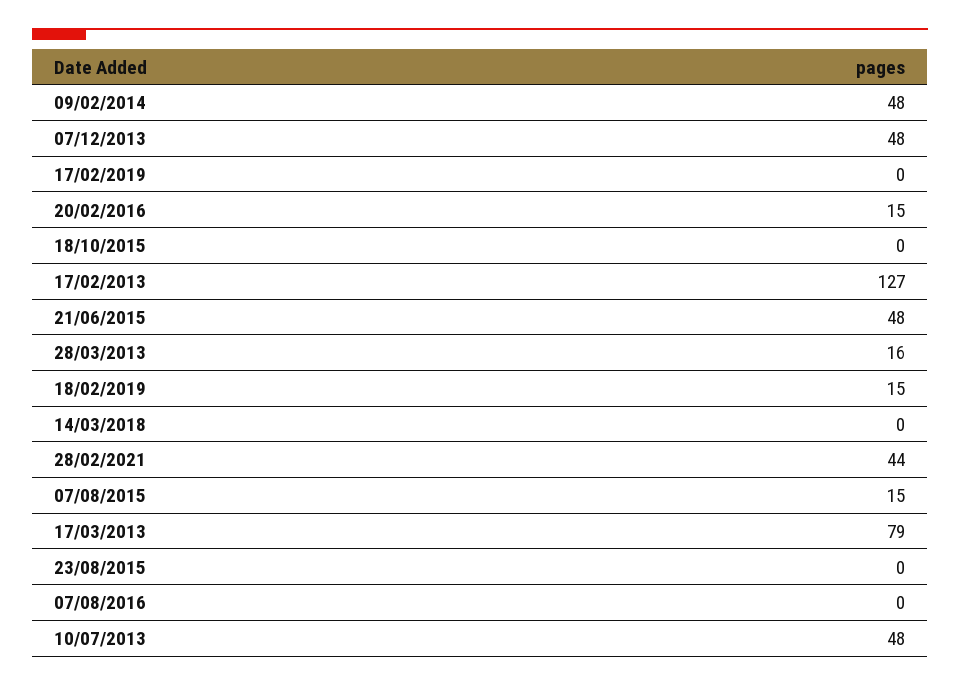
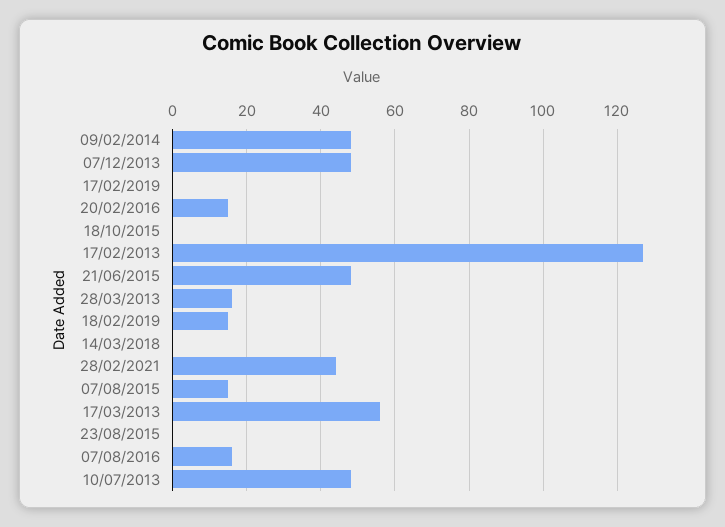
  {
    "09/02/2014": 48,
    "07/12/2013": 48,
    "17/02/2019": 0,
    "20/02/2016": 15,
    "18/10/2015": 0,
    "17/02/2013": 127,
    "21/06/2015": 48,
    "28/03/2013": 16,
    "18/02/2019": 15,
    "14/03/2018": 0,
    "28/02/2021": 44,
    "07/08/2015": 15,
-   "17/03/2013": 79,
+   "17/03/2013": 55,
    "23/08/2015": 0,
-   "07/08/2016": 0,
+   "07/08/2016": 15,
    "10/07/2013": 48
  }

